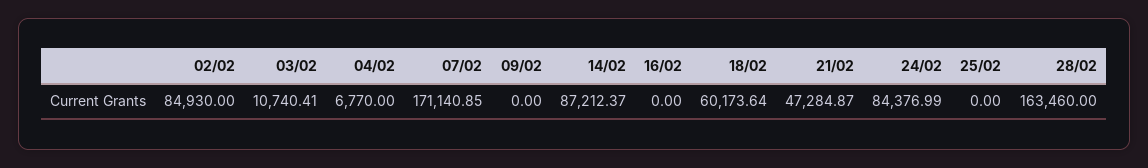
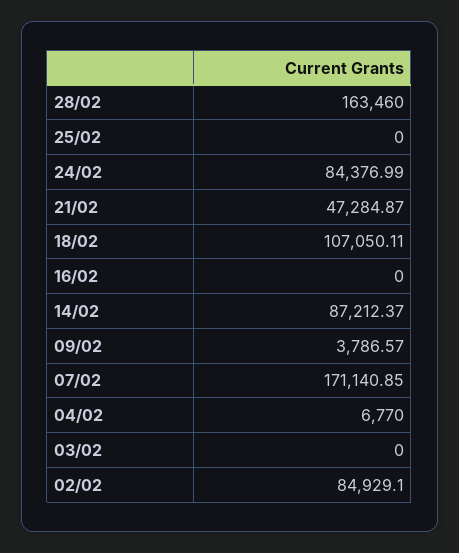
  {
-   "02/02": 84930,
+   "02/02": 84929.1,
-   "03/02": 10740.41,
+   "03/02": 0,
    "04/02": 6770,
    "07/02": 171140.85,
-   "09/02": 0,
+   "09/02": 3786.57,
    "14/02": 87212.37,
    "16/02": 0,
-   "18/02": 60173.64,
+   "18/02": 107050.11,
    "21/02": 47284.87,
    "24/02": 84376.99,
    "25/02": 0,
    "28/02": 163460
  }

